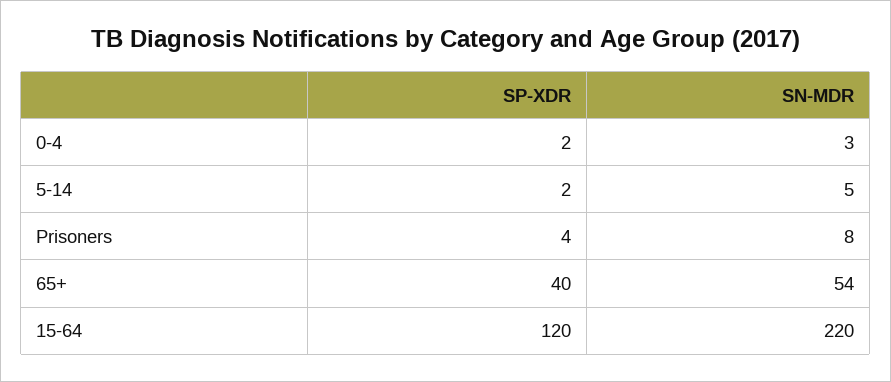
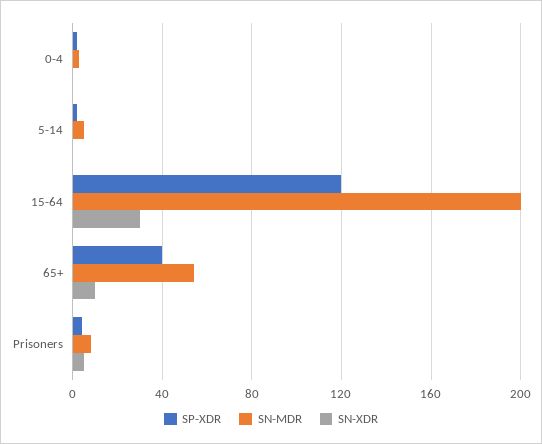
  {
    "SP-XDR": {
      "0-4": 2,
      "5-14": 2,
      "Prisoners": 4,
      "65+": 40,
      "15-64": 120
    },
    "SN-MDR": {
      "0-4": 3,
      "5-14": 5,
      "Prisoners": 8,
      "65+": 54,
-     "15-64": 220
+     "15-64": 200
-   }
+   },
+   "SN-XDR": {
+     "0-4": 0,
+     "5-14": 0,
+     "15-64": 30,
+     "65+": 10,
+     "Prisoners": 5
+   }
  }

